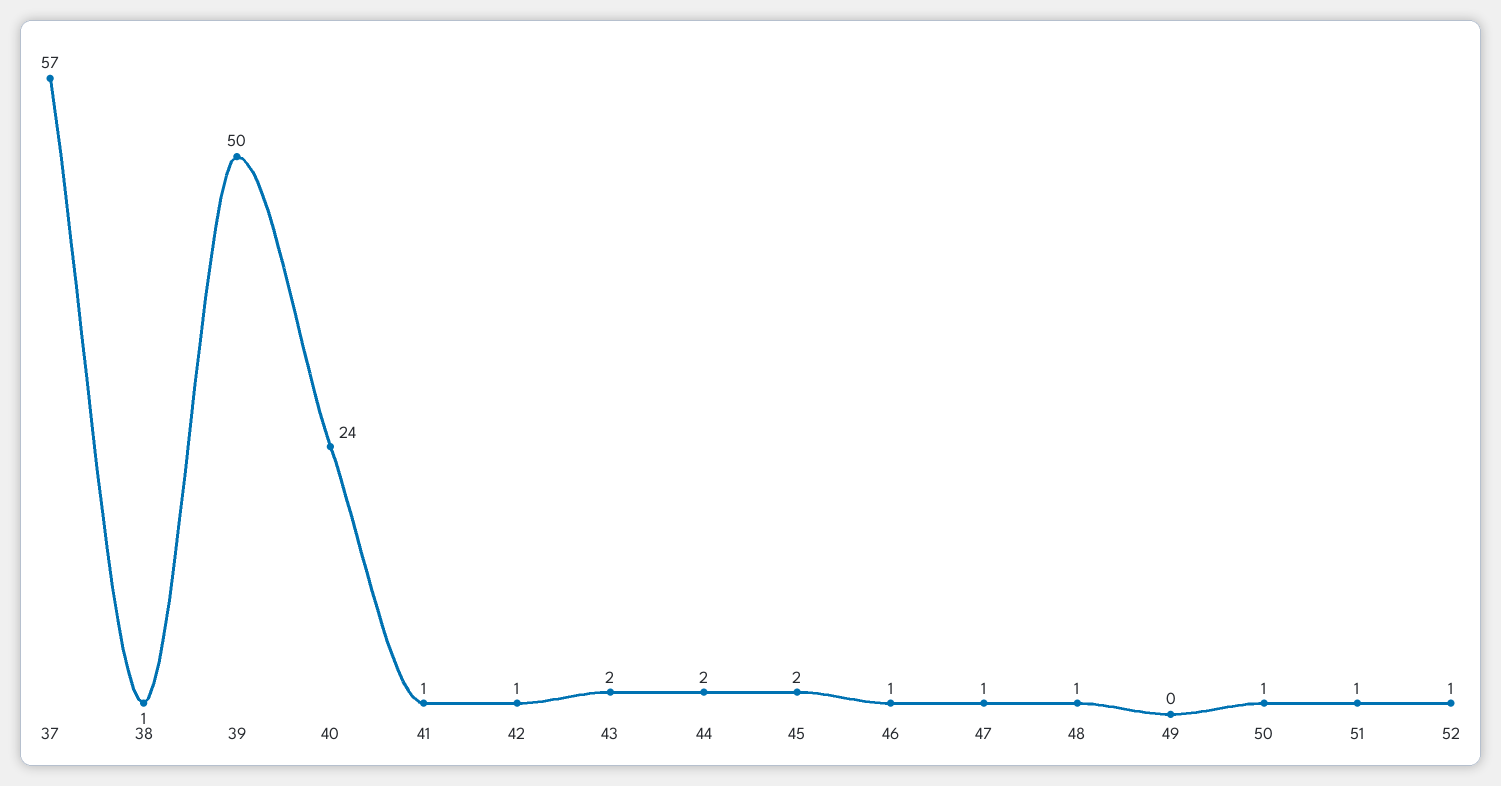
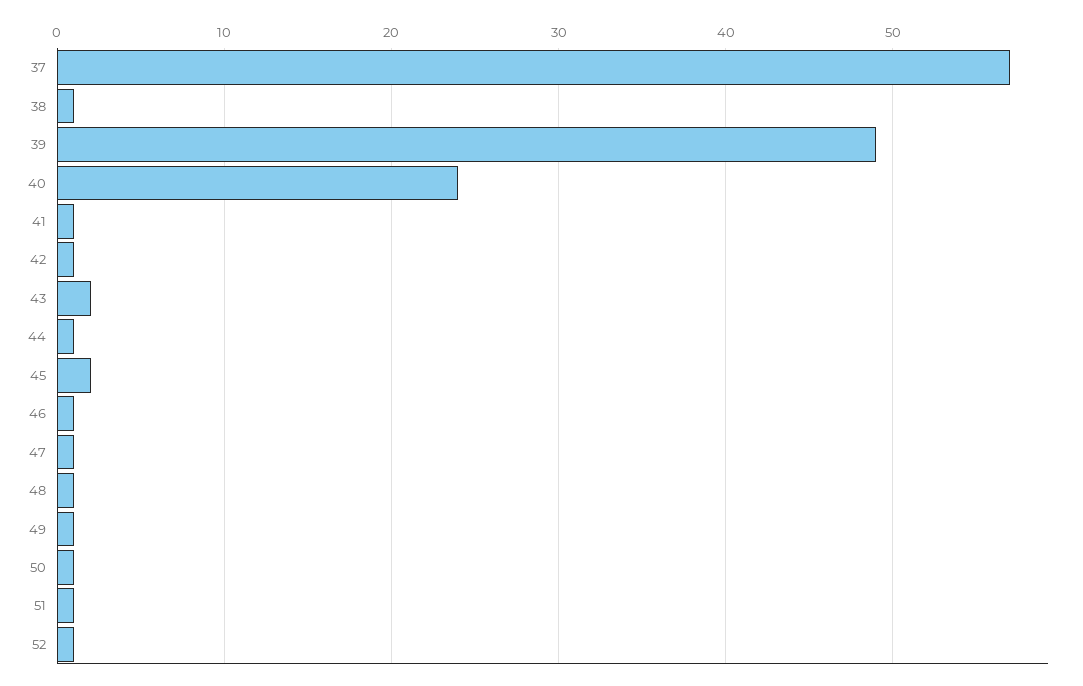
  {
    "37": 57,
    "38": 1,
-   "39": 50,
+   "39": 49,
    "40": 24,
    "41": 1,
    "42": 1,
    "43": 2,
-   "44": 2,
+   "44": 1,
    "45": 2,
    "46": 1,
    "47": 1,
    "48": 1,
-   "49": 0,
+   "49": 1,
    "50": 1,
    "51": 1,
    "52": 1
  }

